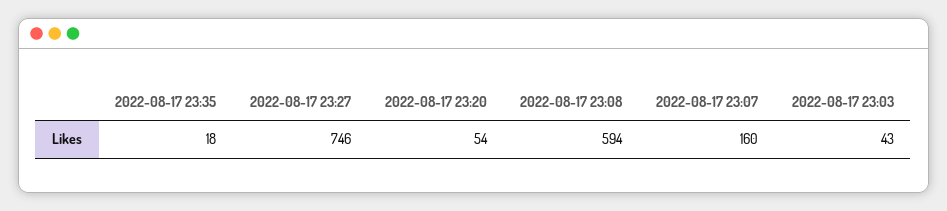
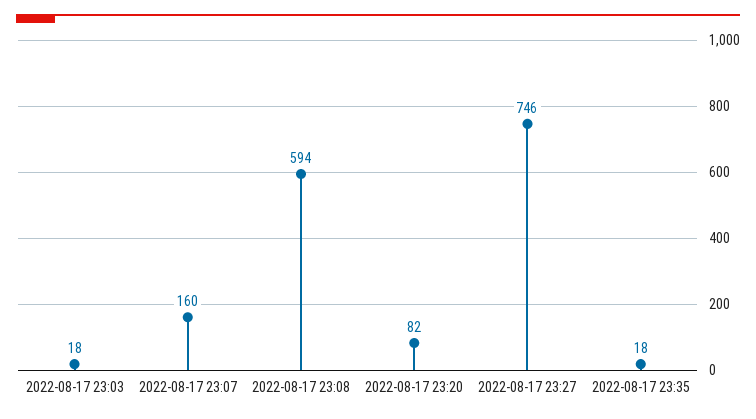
  {
    "2022-08-17 23:35": 18,
    "2022-08-17 23:27": 746,
-   "2022-08-17 23:20": 54,
+   "2022-08-17 23:20": 82,
    "2022-08-17 23:08": 594,
    "2022-08-17 23:07": 160,
-   "2022-08-17 23:03": 43
+   "2022-08-17 23:03": 18
  }

